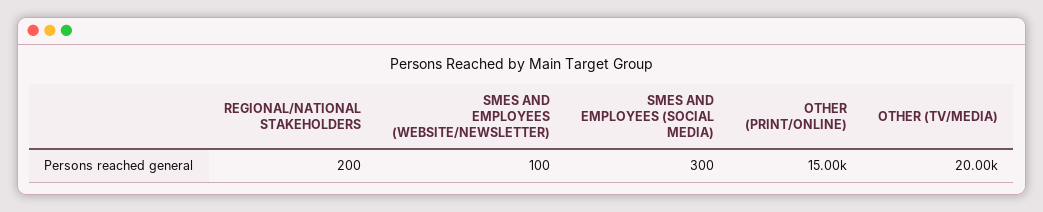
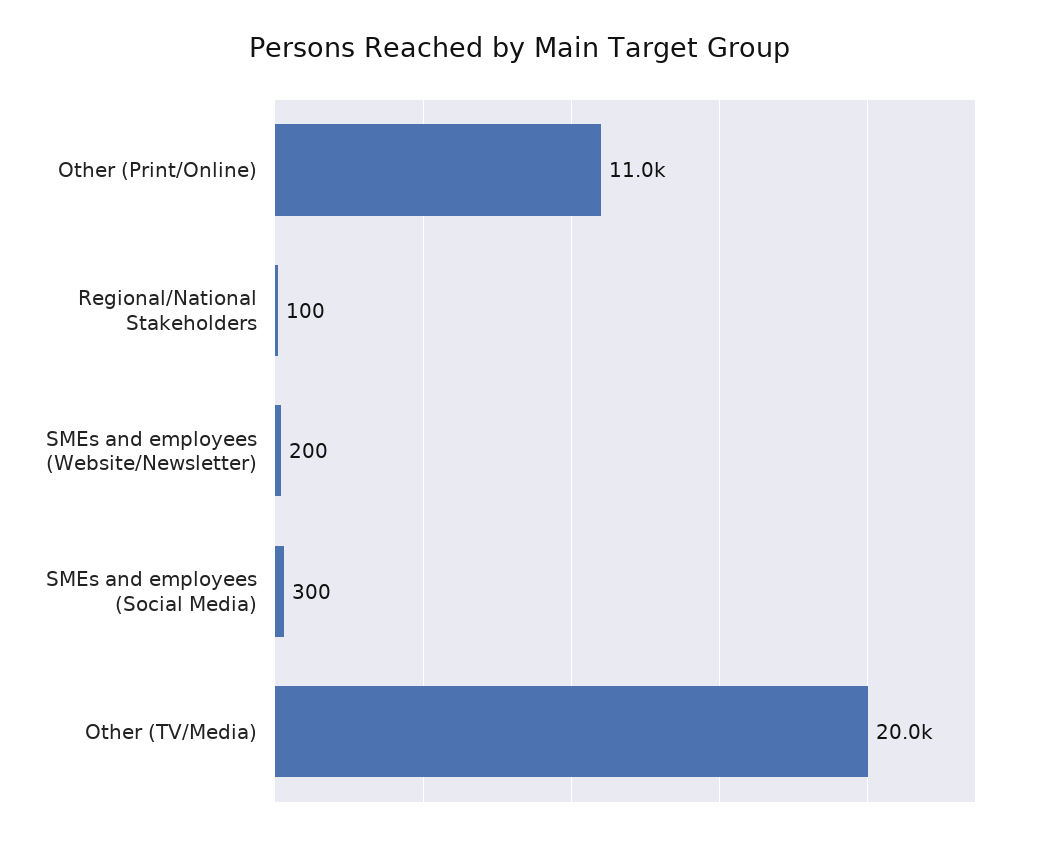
  {
-   "REGIONAL/NATIONAL STAKEHOLDERS": 200,
+   "REGIONAL/NATIONAL STAKEHOLDERS": 100,
-   "SMES AND EMPLOYEES (WEBSITE/NEWSLETTER)": 100,
+   "SMES AND EMPLOYEES (WEBSITE/NEWSLETTER)": 200,
    "SMES AND EMPLOYEES (SOCIAL MEDIA)": 300,
-   "OTHER (PRINT/ONLINE)": 15000,
+   "OTHER (PRINT/ONLINE)": 11000,
    "OTHER (TV/MEDIA)": 20000
  }

